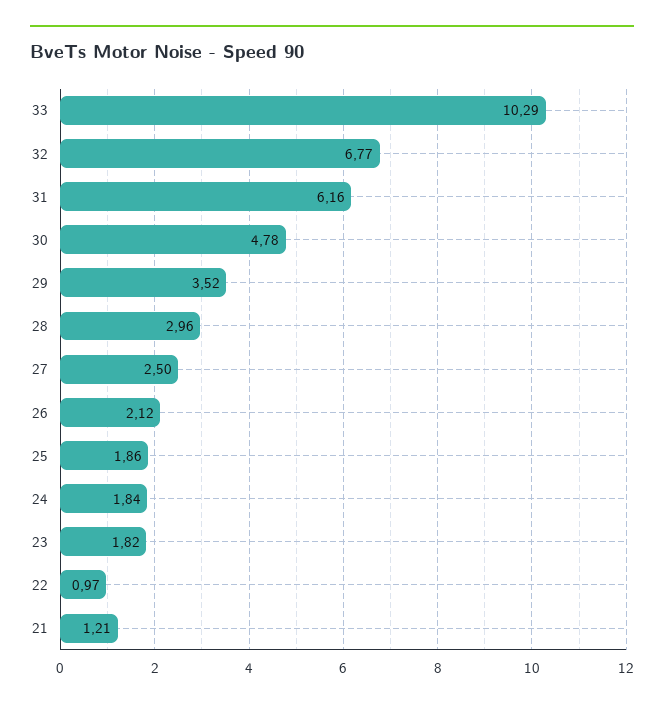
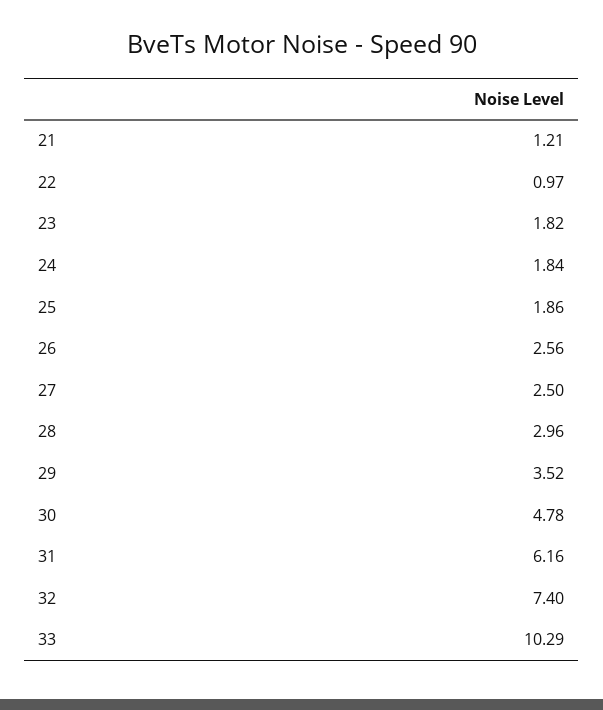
  {
    "33": 10.29,
-   "32": 6.77,
+   "32": 7.4,
    "31": 6.16,
    "30": 4.78,
    "29": 3.52,
    "28": 2.96,
    "27": 2.5,
-   "26": 2.12,
+   "26": 2.56,
    "25": 1.86,
    "24": 1.84,
    "23": 1.82,
    "22": 0.97,
    "21": 1.21
  }

